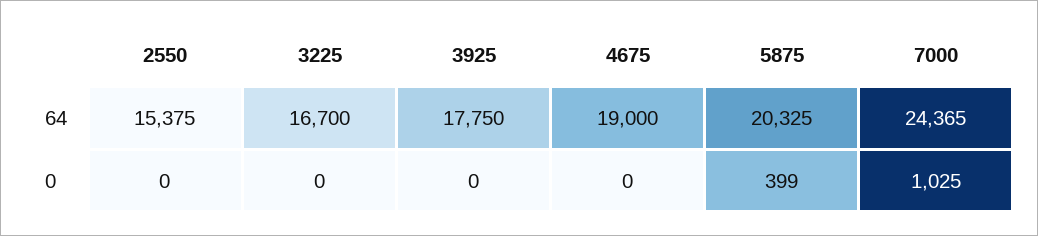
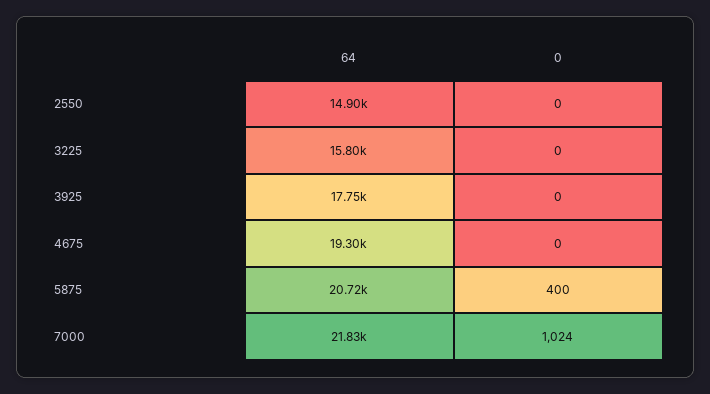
  {
    "2550": {
-     "64": 15375,
+     "64": 14900,
      "0": 0
    },
    "3225": {
-     "64": 16700,
+     "64": 15800,
      "0": 0
    },
    "3925": {
      "64": 17750,
      "0": 0
    },
    "4675": {
-     "64": 19000,
+     "64": 19300,
      "0": 0
    },
    "5875": {
-     "64": 20325,
+     "64": 20720,
-     "0": 399
+     "0": 400
    },
    "7000": {
-     "64": 24365,
+     "64": 21830,
-     "0": 1025
+     "0": 1024
    }
  }

